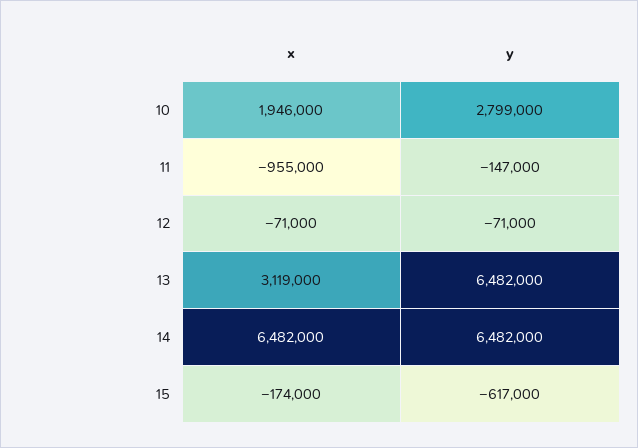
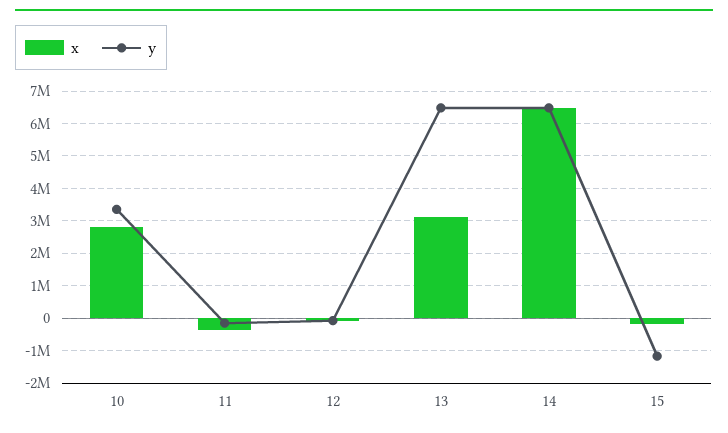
  {
    "x": {
-     "10": 1946000,
+     "10": 2800000,
-     "11": -955000,
+     "11": -400000,
      "12": -71000,
      "13": 3119000,
      "14": 6482000,
      "15": -174000
    },
    "y": {
-     "10": 2799000,
+     "10": 3400000,
      "11": -147000,
      "12": -71000,
      "13": 6482000,
      "14": 6482000,
-     "15": -617000
+     "15": -1200000
    }
  }

